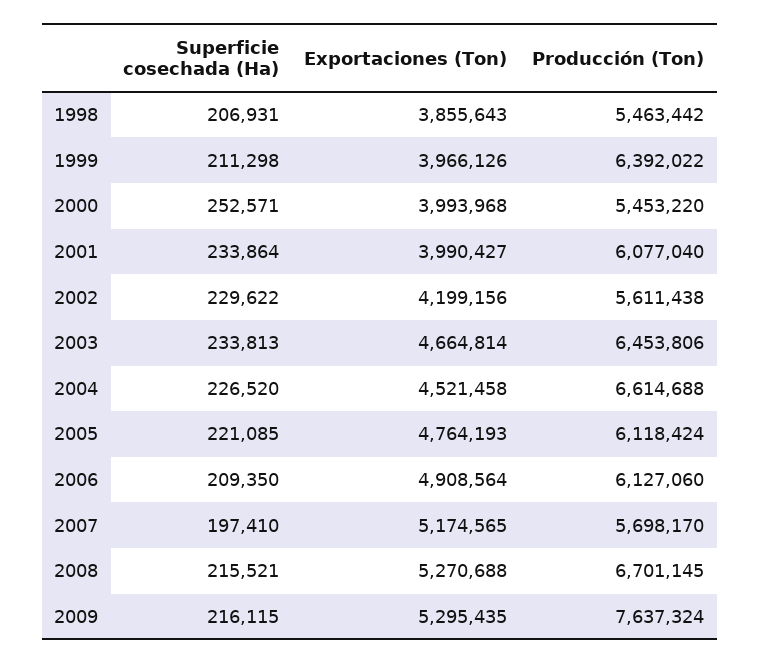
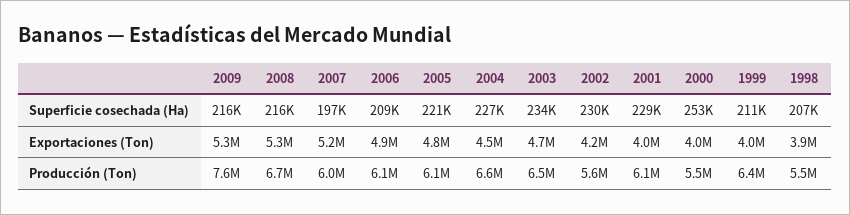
  {
    "Superficie cosechada (Ha)": {
      "1998": 206931,
      "1999": 211298,
      "2000": 252571,
-     "2001": 233864,
+     "2001": 229000,
      "2002": 229622,
      "2003": 233813,
      "2004": 226520,
      "2005": 221085,
      "2006": 209350,
      "2007": 197410,
      "2008": 215521,
      "2009": 216115
    },
    "Exportaciones (Ton)": {
      "1998": 3855643,
      "1999": 3966126,
      "2000": 3993968,
      "2001": 3990427,
      "2002": 4199156,
      "2003": 4664814,
      "2004": 4521458,
      "2005": 4764193,
      "2006": 4908564,
      "2007": 5174565,
      "2008": 5270688,
      "2009": 5295435
    },
    "Producción (Ton)": {
      "1998": 5463442,
      "1999": 6392022,
      "2000": 5453220,
      "2001": 6077040,
      "2002": 5611438,
      "2003": 6453806,
      "2004": 6614688,
      "2005": 6118424,
      "2006": 6127060,
-     "2007": 5698170,
+     "2007": 6000000,
      "2008": 6701145,
      "2009": 7637324
    }
  }

